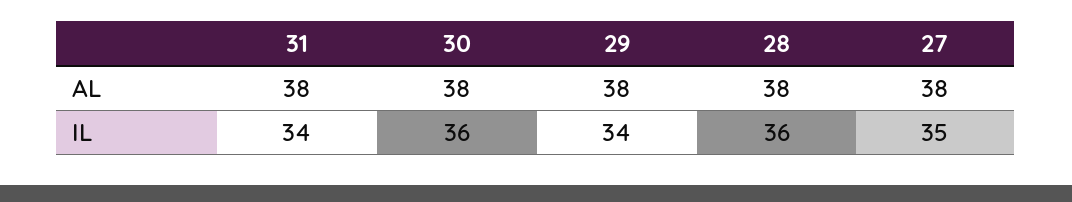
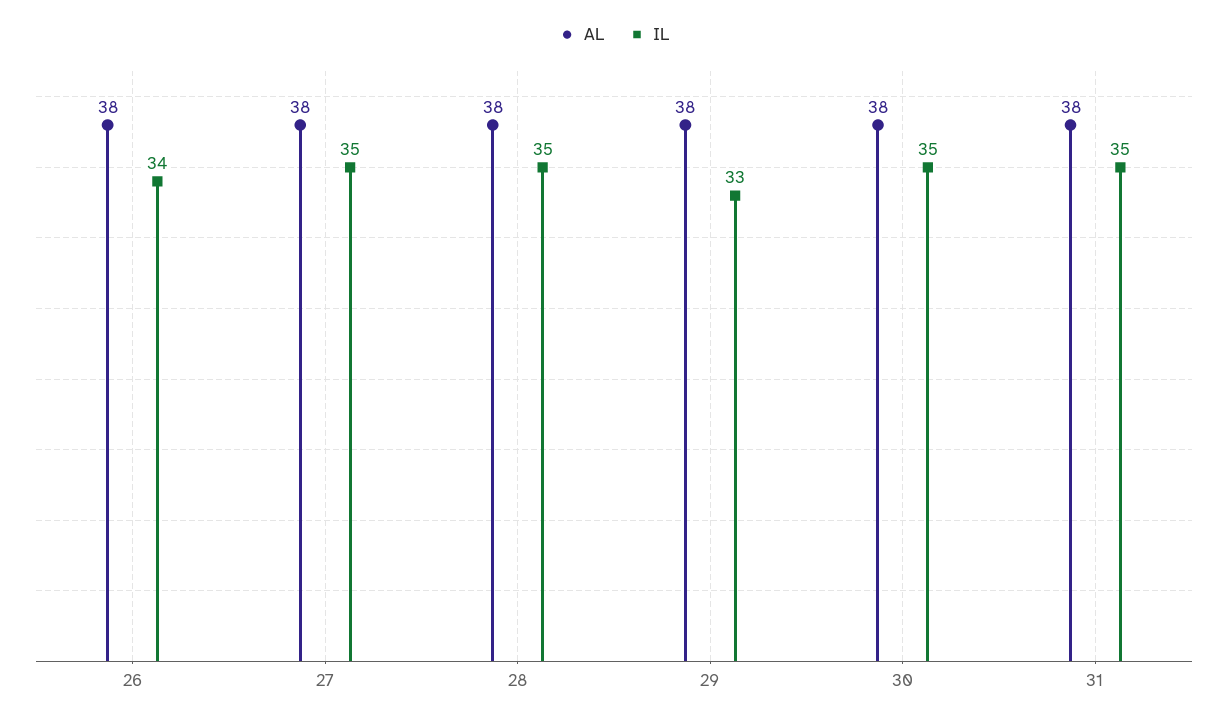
  {
    "AL": {
      "31": 38,
      "30": 38,
      "29": 38,
      "28": 38,
-     "27": 38
+     "27": 38,
+     "26": 38
    },
    "IL": {
-     "31": 34,
+     "31": 35,
-     "30": 36,
+     "30": 35,
-     "29": 34,
+     "29": 33,
-     "28": 36,
+     "28": 35,
-     "27": 35
+     "27": 35,
+     "26": 34
    }
  }

